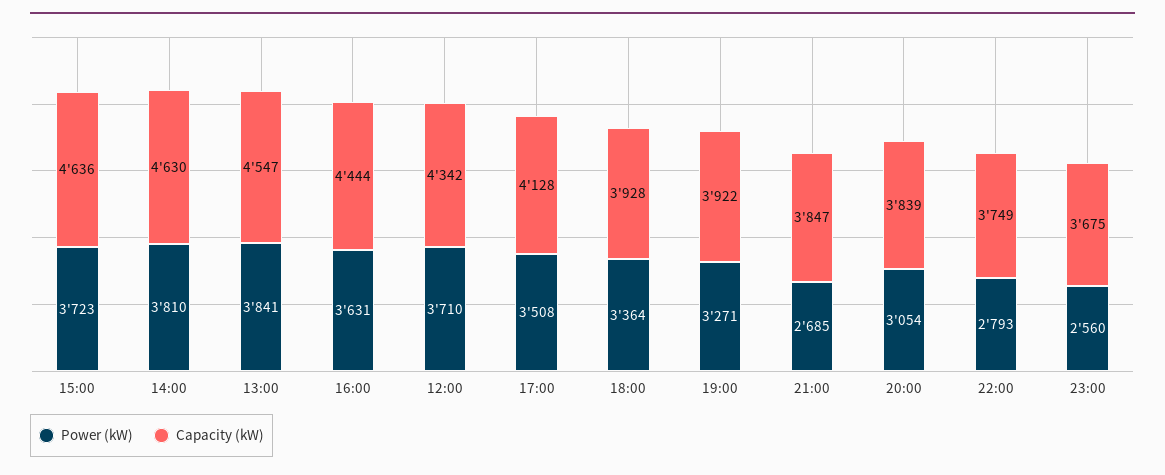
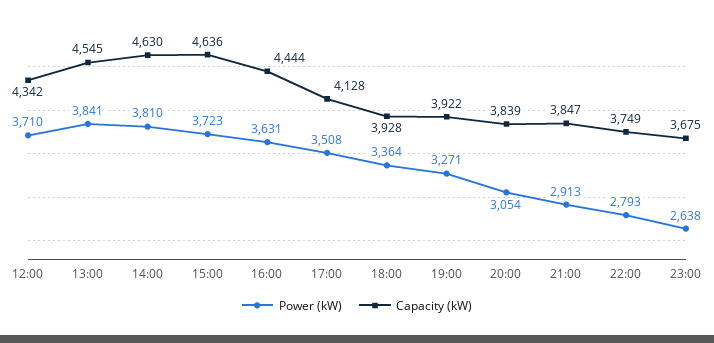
  {
    "Power (kW)": {
      "15:00": 3723,
      "14:00": 3810,
      "13:00": 3841,
      "16:00": 3631,
      "12:00": 3710,
      "17:00": 3508,
      "18:00": 3364,
      "19:00": 3271,
-     "21:00": 2685,
+     "21:00": 2913,
      "20:00": 3054,
      "22:00": 2793,
-     "23:00": 2560
+     "23:00": 2638
    },
    "Capacity (kW)": {
      "15:00": 4636,
      "14:00": 4630,
-     "13:00": 4547,
+     "13:00": 4545,
      "16:00": 4444,
      "12:00": 4342,
      "17:00": 4128,
      "18:00": 3928,
      "19:00": 3922,
      "21:00": 3847,
      "20:00": 3839,
      "22:00": 3749,
      "23:00": 3675
    }
  }

